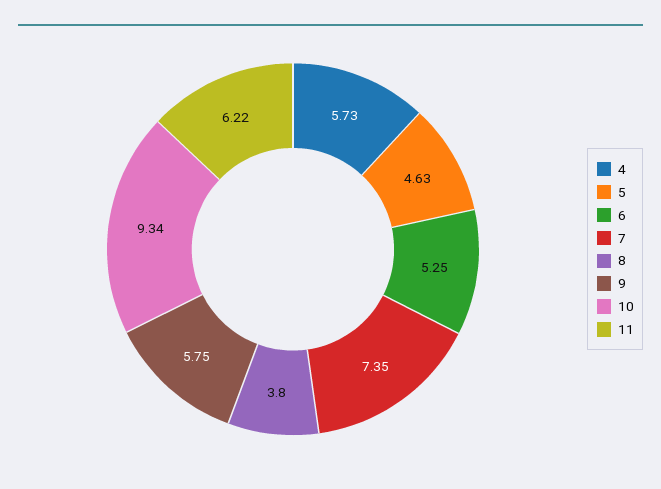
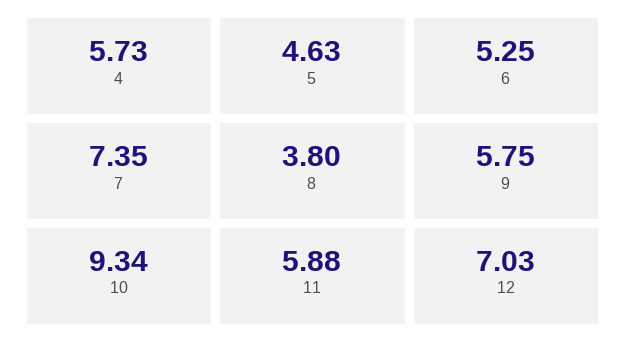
  {
    "4": 5.73,
    "5": 4.63,
    "6": 5.25,
    "7": 7.35,
    "8": 3.8,
    "9": 5.75,
    "10": 9.34,
-   "11": 6.22
+   "11": 5.88,
+   "12": 7.03
  }

